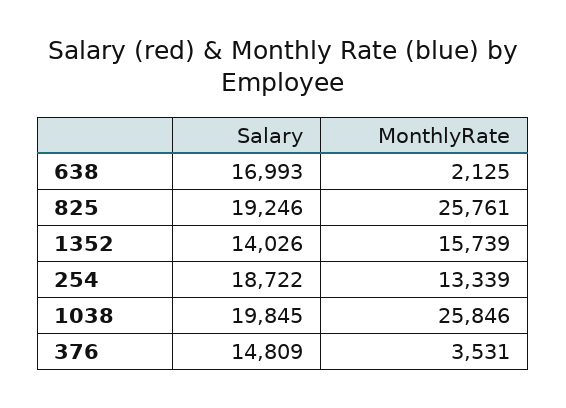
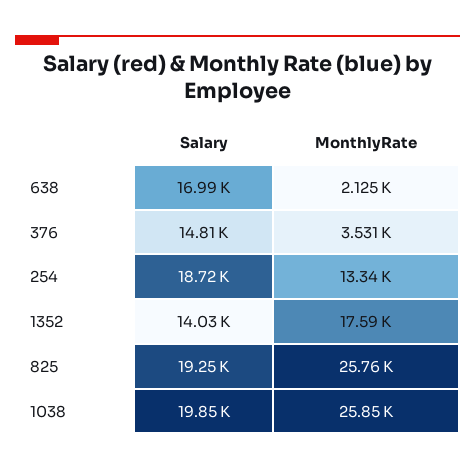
  {
    "Salary": {
      "638": 16993,
      "825": 19246,
      "1352": 14026,
      "254": 18722,
      "1038": 19845,
      "376": 14809
    },
    "MonthlyRate": {
      "638": 2125,
      "825": 25761,
-     "1352": 15739,
+     "1352": 17590,
      "254": 13339,
      "1038": 25846,
      "376": 3531
    }
  }

